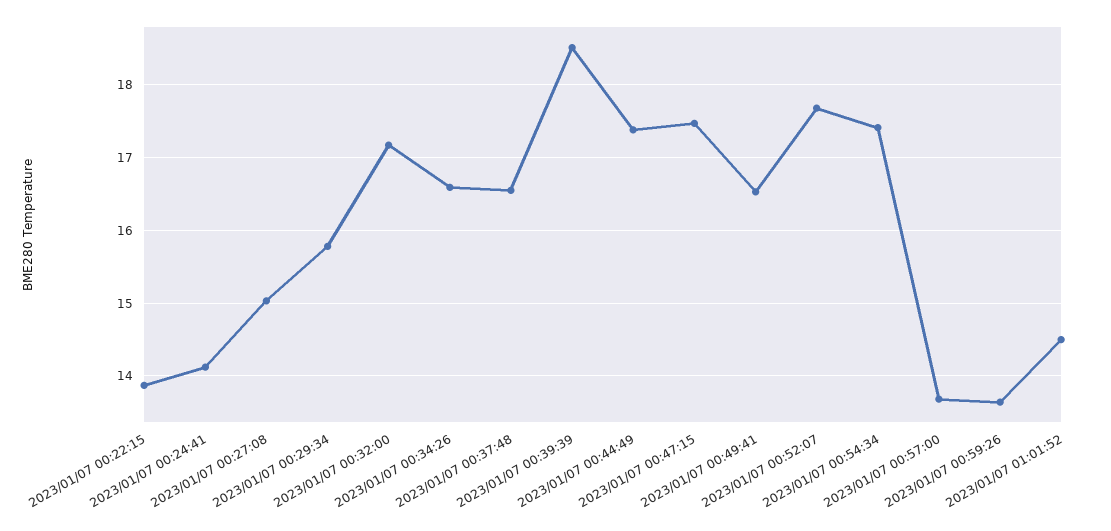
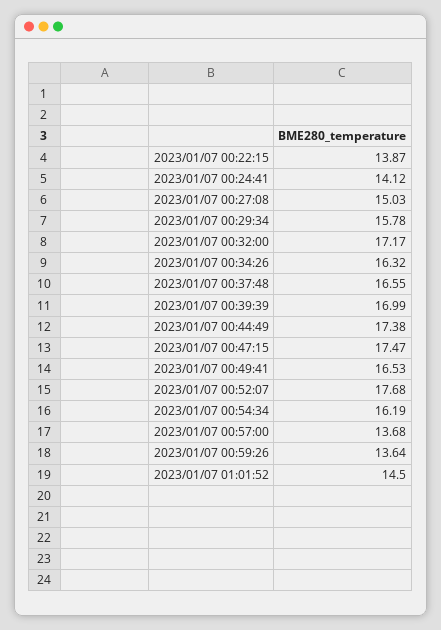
  {
    "2023/01/07 00:22:15": 13.87,
    "2023/01/07 00:24:41": 14.12,
    "2023/01/07 00:27:08": 15.03,
    "2023/01/07 00:29:34": 15.78,
    "2023/01/07 00:32:00": 17.17,
-   "2023/01/07 00:34:26": 16.6,
+   "2023/01/07 00:34:26": 16.32,
    "2023/01/07 00:37:48": 16.55,
-   "2023/01/07 00:39:39": 18.5,
+   "2023/01/07 00:39:39": 16.99,
    "2023/01/07 00:44:49": 17.38,
    "2023/01/07 00:47:15": 17.47,
    "2023/01/07 00:49:41": 16.53,
    "2023/01/07 00:52:07": 17.68,
-   "2023/01/07 00:54:34": 17.4,
+   "2023/01/07 00:54:34": 16.19,
    "2023/01/07 00:57:00": 13.68,
    "2023/01/07 00:59:26": 13.64,
    "2023/01/07 01:01:52": 14.5
  }

